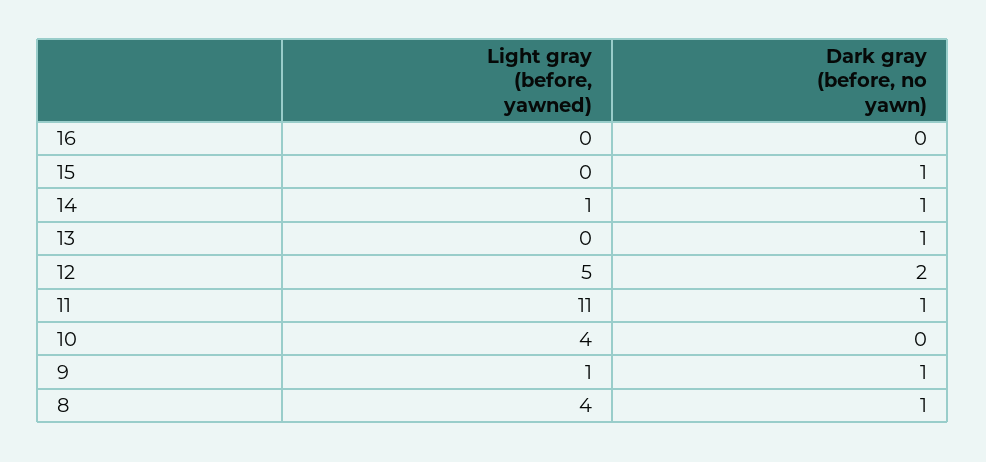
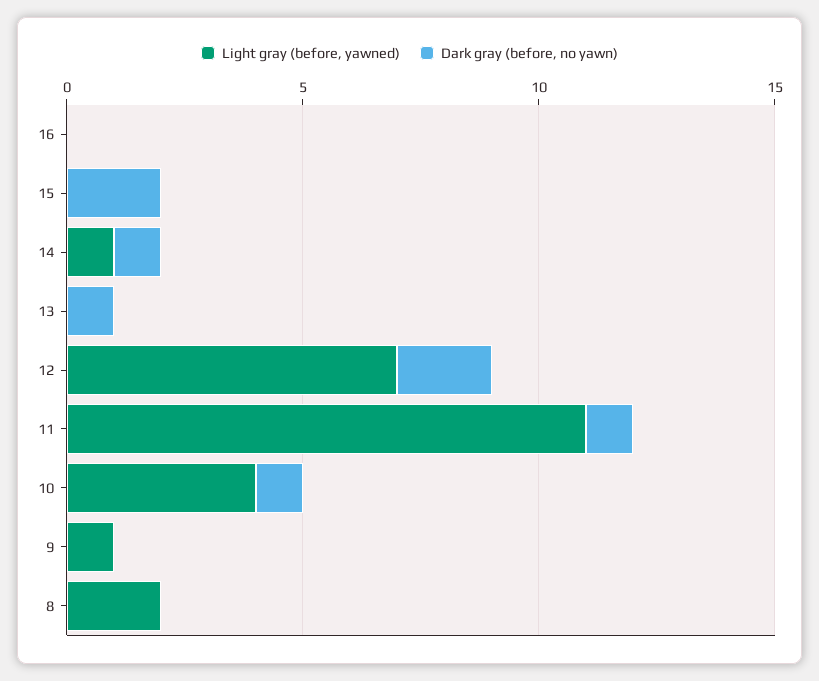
  {
    "Light gray (before, yawned)": {
      "16": 0,
      "15": 0,
      "14": 1,
      "13": 0,
-     "12": 5,
+     "12": 7,
      "11": 11,
      "10": 4,
      "9": 1,
-     "8": 4
+     "8": 2
    },
    "Dark gray (before, no yawn)": {
      "16": 0,
-     "15": 1,
+     "15": 2,
      "14": 1,
      "13": 1,
      "12": 2,
      "11": 1,
-     "10": 0,
+     "10": 1,
-     "9": 1,
+     "9": 0,
-     "8": 1
+     "8": 0
    }
  }

